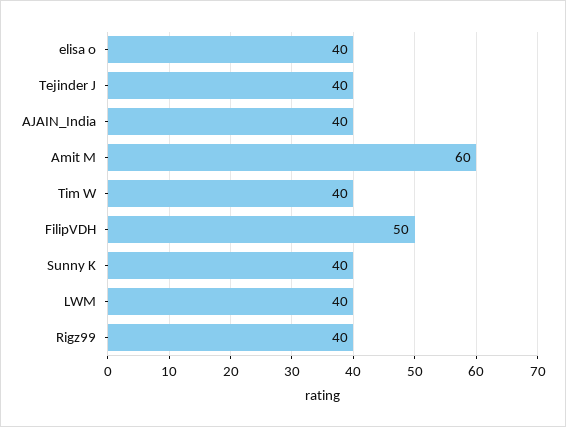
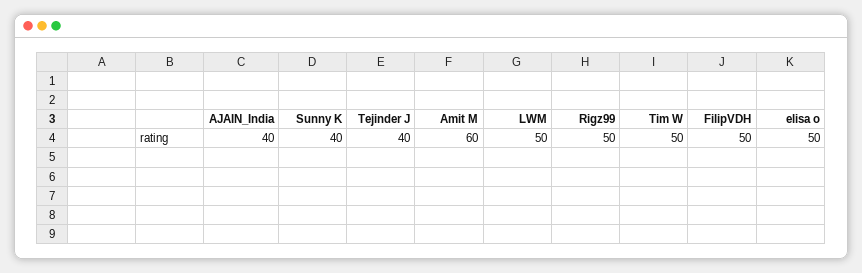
  {
-   "elisa o": 40,
+   "elisa o": 50,
    "Tejinder J": 40,
    "AJAIN_India": 40,
    "Amit M": 60,
-   "Tim W": 40,
+   "Tim W": 50,
    "FilipVDH": 50,
    "Sunny K": 40,
-   "LWM": 40,
+   "LWM": 50,
-   "Rigz99": 40
+   "Rigz99": 50
  }

